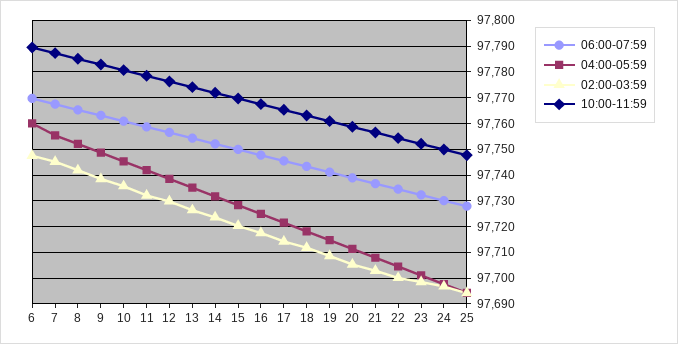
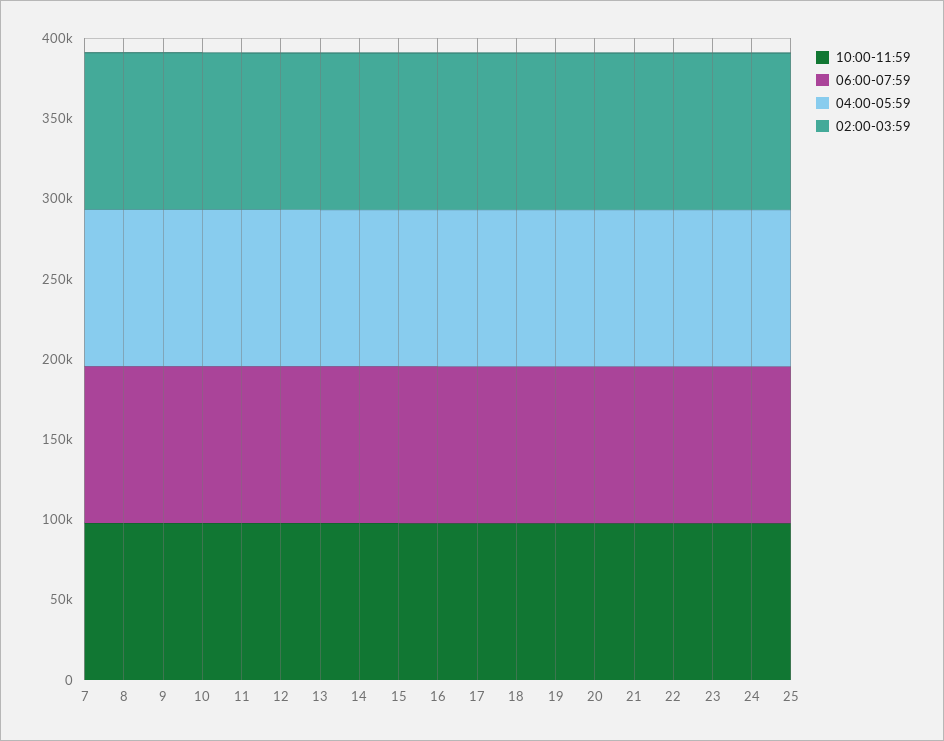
  {
    "06:00-07:59": {
-     "6": 97770,
      "7": 97767.5,
      "8": 97765,
      "9": 97762.5,
      "10": 97760,
      "11": 97757.5,
      "12": 97757.5,
      "13": 97755,
      "14": 97752.5,
      "15": 97750,
      "16": 97747.5,
      "17": 97745,
      "18": 97742.5,
      "19": 97740,
      "20": 97740,
      "21": 97737.5,
      "22": 97735,
      "23": 97732.5,
      "24": 97730,
      "25": 97727.5
    },
    "04:00-05:59": {
-     "6": 97760,
      "7": 97755,
      "8": 97752.5,
      "9": 97747.5,
      "10": 97745,
      "11": 97742.5,
      "12": 97737.5,
      "13": 97735,
      "14": 97732.5,
      "15": 97727.5,
      "16": 97725,
      "17": 97722.5,
      "18": 97717.5,
      "19": 97715,
      "20": 97712.5,
      "21": 97707.5,
      "22": 97705,
      "23": 97700,
      "24": 97697.5,
      "25": 97695
    },
    "02:00-03:59": {
-     "6": 97747.5,
      "7": 97745,
      "8": 97742.5,
      "9": 97737.5,
      "10": 97735,
      "11": 97732.5,
      "12": 97730,
      "13": 97727.5,
      "14": 97722.5,
      "15": 97720,
      "16": 97717.5,
      "17": 97715,
      "18": 97712.5,
      "19": 97707.5,
      "20": 97705,
      "21": 97702.5,
      "22": 97700,
      "23": 97697.5,
      "24": 97697.5,
      "25": 97695
    },
    "10:00-11:59": {
-     "6": 97790,
      "7": 97787.5,
      "8": 97785,
      "9": 97782.5,
      "10": 97780,
      "11": 97777.5,
      "12": 97777.5,
      "13": 97775,
      "14": 97772.5,
      "15": 97770,
      "16": 97767.5,
      "17": 97765,
      "18": 97762.5,
      "19": 97760,
      "20": 97757.5,
      "21": 97757.5,
      "22": 97755,
      "23": 97752.5,
      "24": 97750,
      "25": 97747.5
    }
  }

